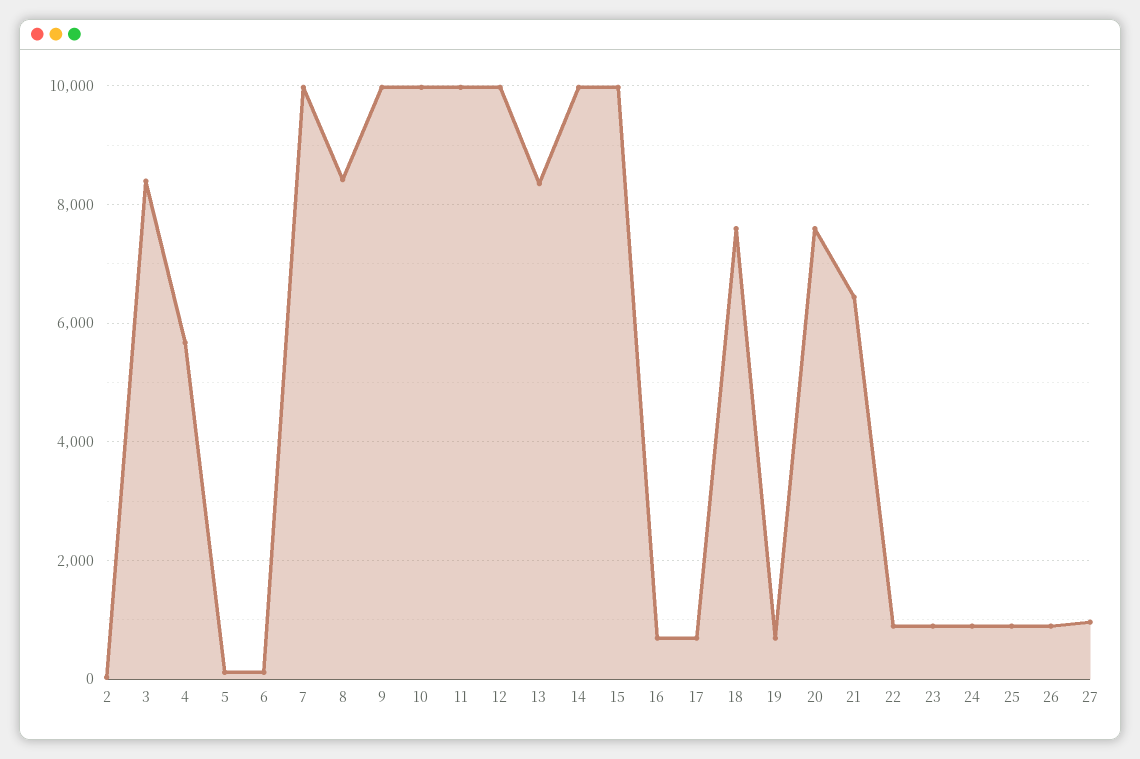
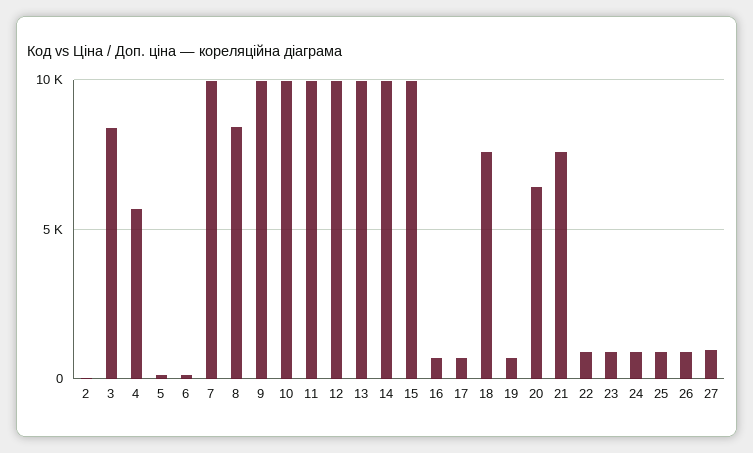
  {
    "2": 0,
    "3": 8400,
    "4": 5600,
    "5": 200,
    "6": 200,
    "7": 10000,
    "8": 8400,
    "9": 10000,
    "10": 10000,
    "11": 10000,
    "12": 10000,
-   "13": 8400,
+   "13": 10000,
    "14": 10000,
    "15": 10000,
    "16": 600,
    "17": 600,
    "18": 7600,
    "19": 600,
-   "20": 7600,
+   "20": 6500,
-   "21": 6400,
+   "21": 7500,
    "22": 800,
    "23": 800,
    "24": 800,
    "25": 800,
    "26": 800,
    "27": 1000
  }

